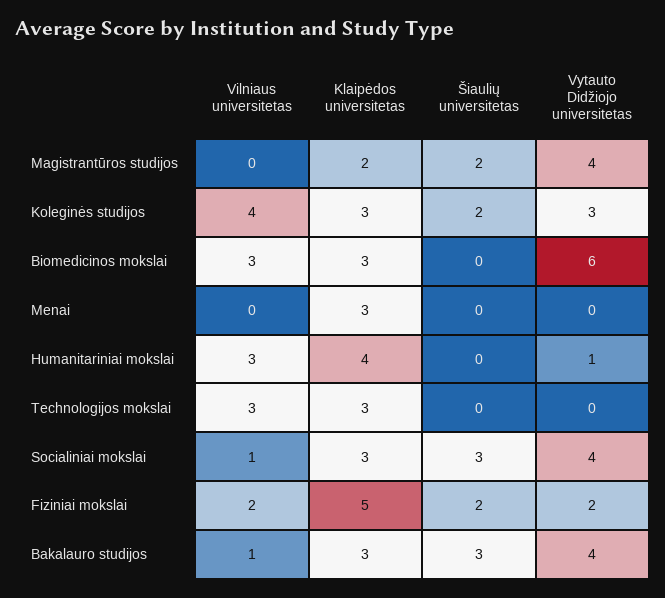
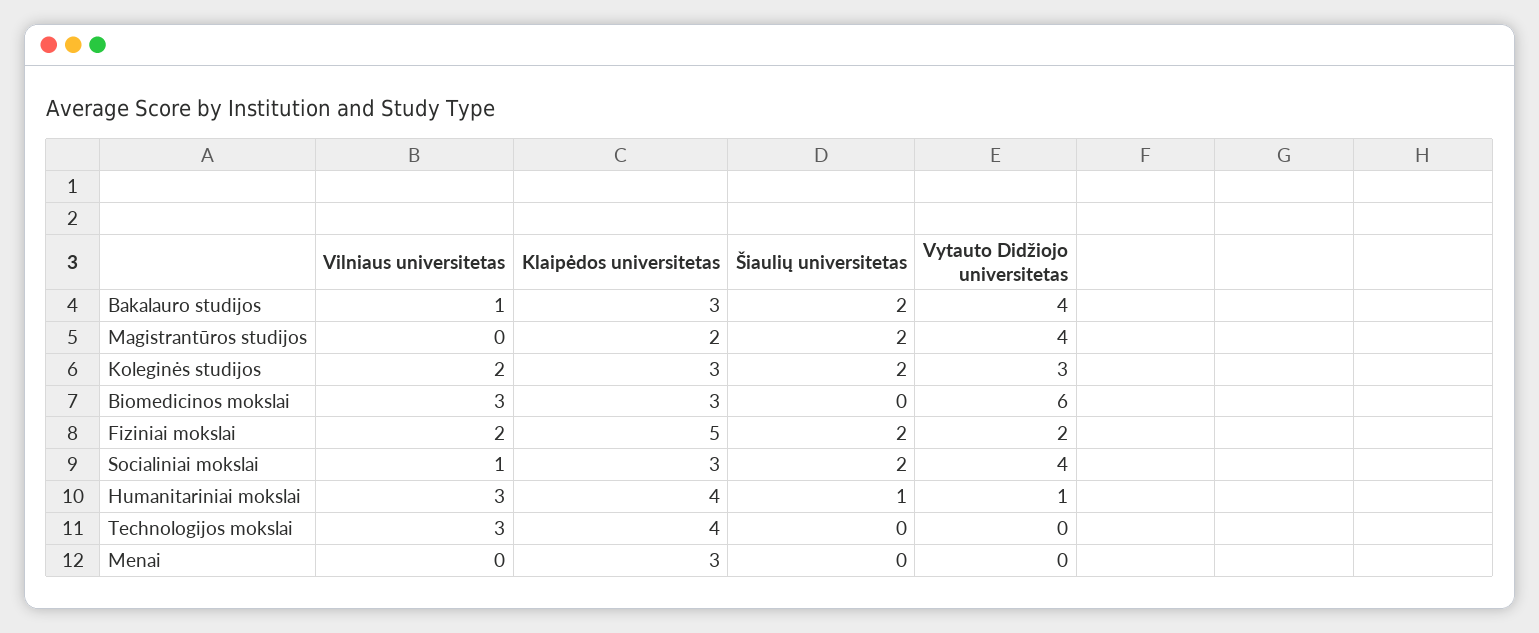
  {
    "Vilniaus universitetas": {
      "Magistrantūros studijos": 0,
-     "Koleginės studijos": 4,
+     "Koleginės studijos": 2,
      "Biomedicinos mokslai": 3,
      "Menai": 0,
      "Humanitariniai mokslai": 3,
      "Technologijos mokslai": 3,
      "Socialiniai mokslai": 1,
      "Fiziniai mokslai": 2,
      "Bakalauro studijos": 1
    },
    "Klaipėdos universitetas": {
      "Magistrantūros studijos": 2,
      "Koleginės studijos": 3,
      "Biomedicinos mokslai": 3,
      "Menai": 3,
      "Humanitariniai mokslai": 4,
-     "Technologijos mokslai": 3,
+     "Technologijos mokslai": 4,
      "Socialiniai mokslai": 3,
      "Fiziniai mokslai": 5,
      "Bakalauro studijos": 3
    },
    "Šiaulių universitetas": {
      "Magistrantūros studijos": 2,
      "Koleginės studijos": 2,
      "Biomedicinos mokslai": 0,
      "Menai": 0,
-     "Humanitariniai mokslai": 0,
+     "Humanitariniai mokslai": 1,
      "Technologijos mokslai": 0,
-     "Socialiniai mokslai": 3,
+     "Socialiniai mokslai": 2,
      "Fiziniai mokslai": 2,
-     "Bakalauro studijos": 3
+     "Bakalauro studijos": 2
    },
    "Vytauto Didžiojo universitetas": {
      "Magistrantūros studijos": 4,
      "Koleginės studijos": 3,
      "Biomedicinos mokslai": 6,
      "Menai": 0,
      "Humanitariniai mokslai": 1,
      "Technologijos mokslai": 0,
      "Socialiniai mokslai": 4,
      "Fiziniai mokslai": 2,
      "Bakalauro studijos": 4
    }
  }

